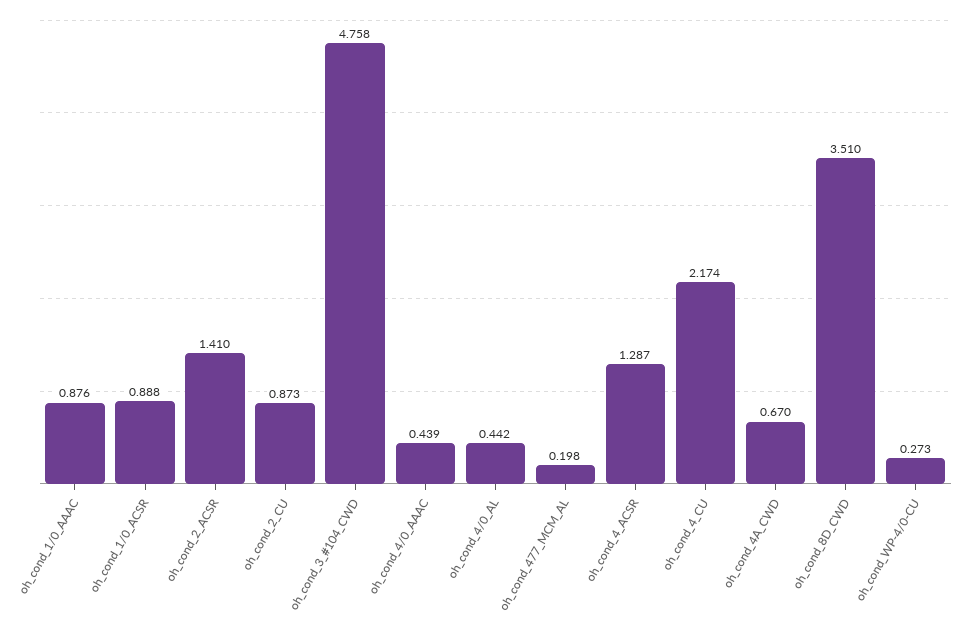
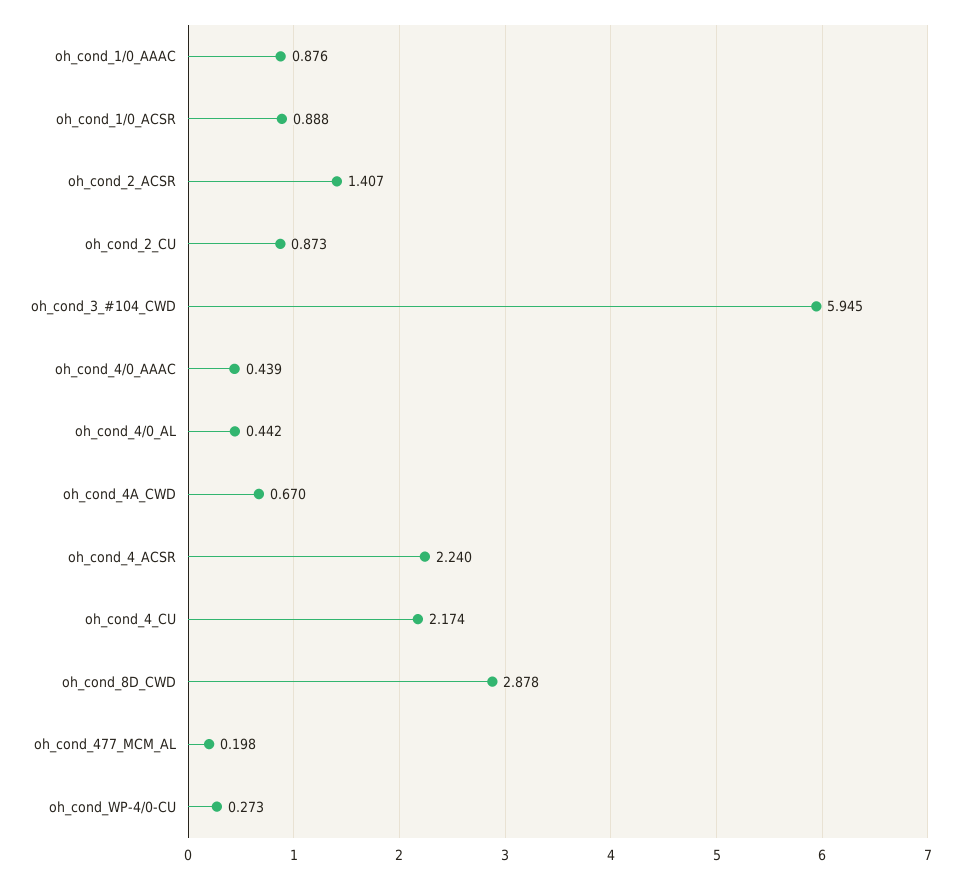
  {
    "oh_cond_1/0_AAAC": 0.876,
    "oh_cond_1/0_ACSR": 0.888,
-   "oh_cond_2_ACSR": 1.41,
+   "oh_cond_2_ACSR": 1.407,
    "oh_cond_2_CU": 0.873,
-   "oh_cond_3_#104_CWD": 4.758,
+   "oh_cond_3_#104_CWD": 5.945,
    "oh_cond_4/0_AAAC": 0.439,
    "oh_cond_4/0_AL": 0.442,
    "oh_cond_477_MCM_AL": 0.198,
-   "oh_cond_4_ACSR": 1.287,
+   "oh_cond_4_ACSR": 2.24,
    "oh_cond_4_CU": 2.174,
    "oh_cond_4A_CWD": 0.67,
-   "oh_cond_8D_CWD": 3.51,
+   "oh_cond_8D_CWD": 2.878,
    "oh_cond_WP-4/0-CU": 0.273
  }

